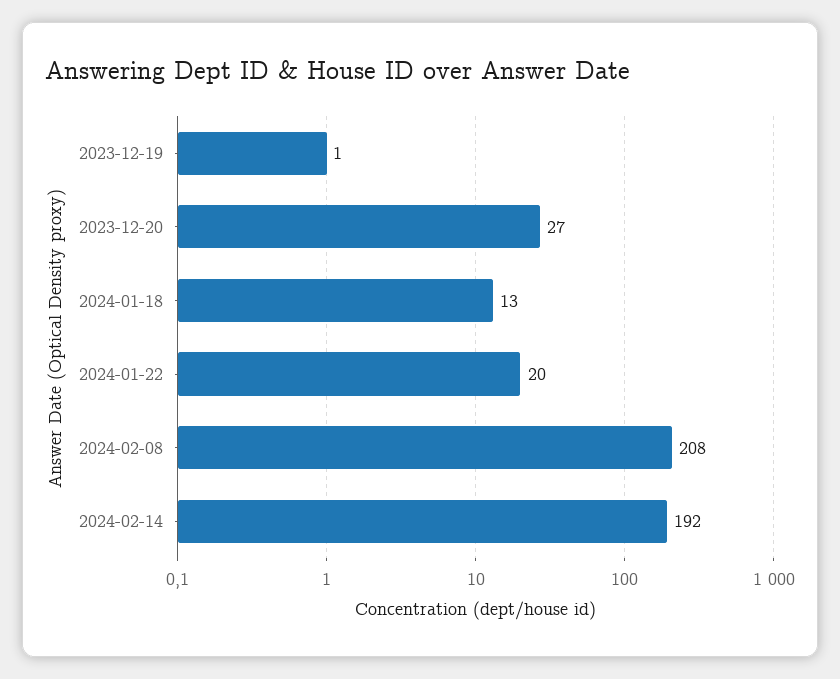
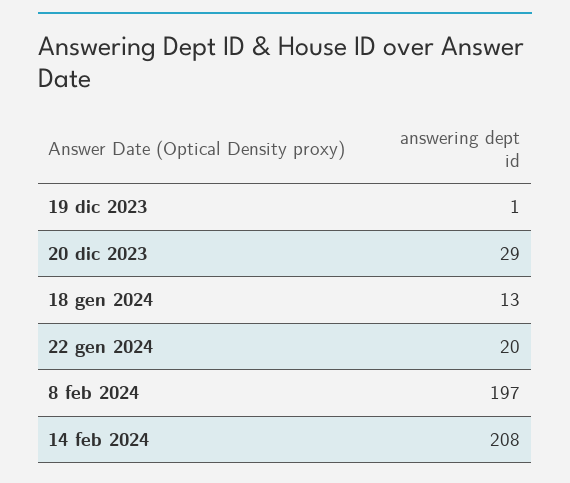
  {
    "2023-12-19": 1,
-   "2023-12-20": 27,
+   "2023-12-20": 29,
    "2024-01-18": 13,
    "2024-01-22": 20,
-   "2024-02-08": 208,
+   "2024-02-08": 197,
-   "2024-02-14": 192
+   "2024-02-14": 208
  }

